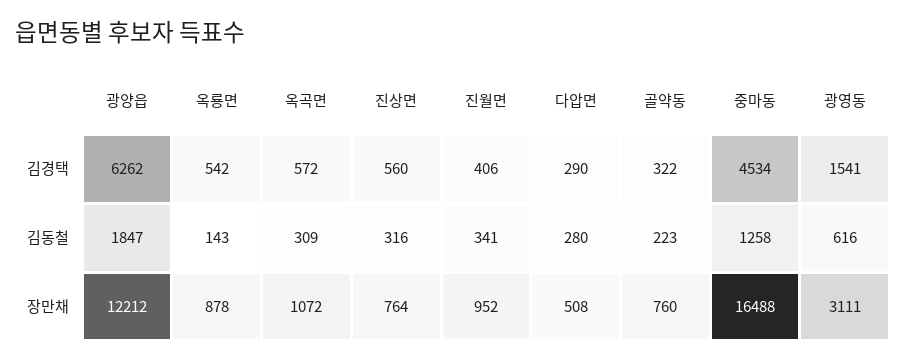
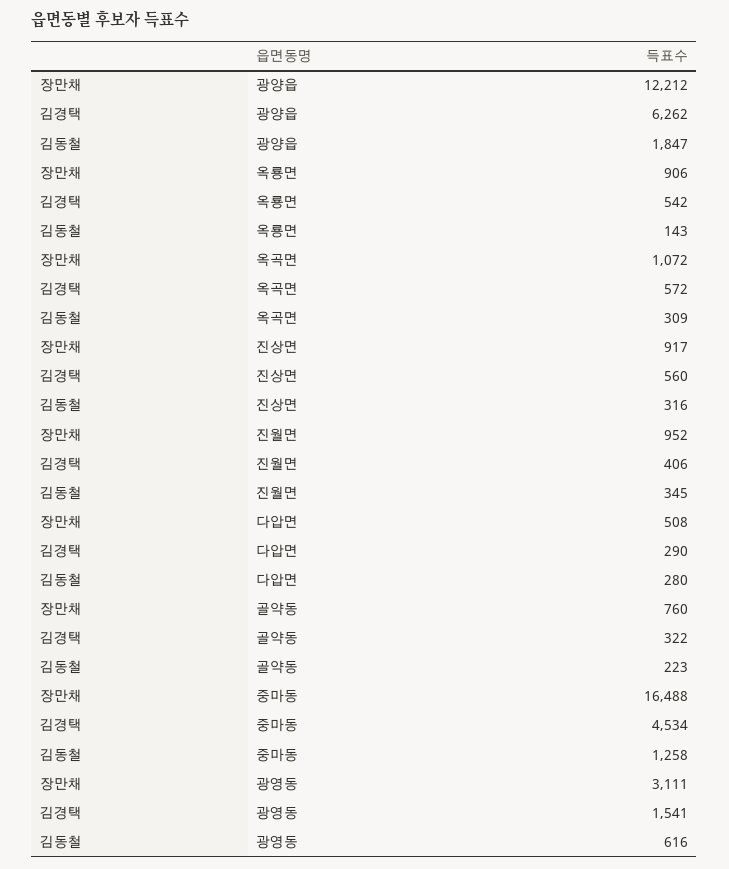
  {
    "광양읍": {
      "김경택": 6262,
      "김동철": 1847,
      "장만채": 12212
    },
    "옥룡면": {
      "김경택": 542,
      "김동철": 143,
-     "장만채": 878
+     "장만채": 906
    },
    "옥곡면": {
      "김경택": 572,
      "김동철": 309,
      "장만채": 1072
    },
    "진상면": {
      "김경택": 560,
      "김동철": 316,
-     "장만채": 764
+     "장만채": 917
    },
    "진월면": {
      "김경택": 406,
-     "김동철": 341,
+     "김동철": 345,
      "장만채": 952
    },
    "다압면": {
      "김경택": 290,
      "김동철": 280,
      "장만채": 508
    },
    "골약동": {
      "김경택": 322,
      "김동철": 223,
      "장만채": 760
    },
    "중마동": {
      "김경택": 4534,
      "김동철": 1258,
      "장만채": 16488
    },
    "광영동": {
      "김경택": 1541,
      "김동철": 616,
      "장만채": 3111
    }
  }

